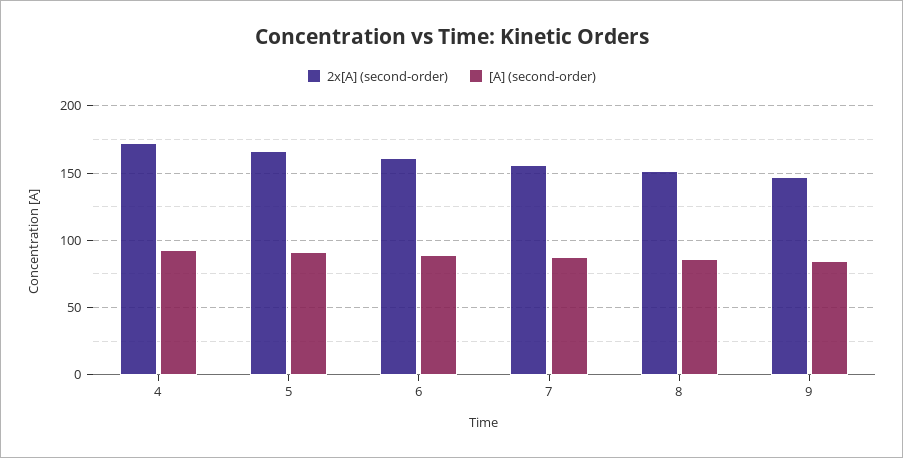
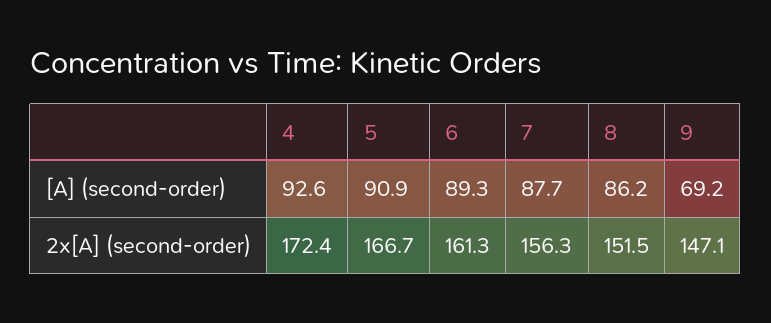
  {
    "2x[A] (second-order)": {
      "4": 172.4,
      "5": 166.7,
      "6": 161.3,
      "7": 156.3,
      "8": 151.5,
      "9": 147.1
    },
    "[A] (second-order)": {
      "4": 92.6,
      "5": 90.9,
      "6": 89.3,
      "7": 87.7,
      "8": 86.2,
-     "9": 85
+     "9": 69.2
    }
  }

